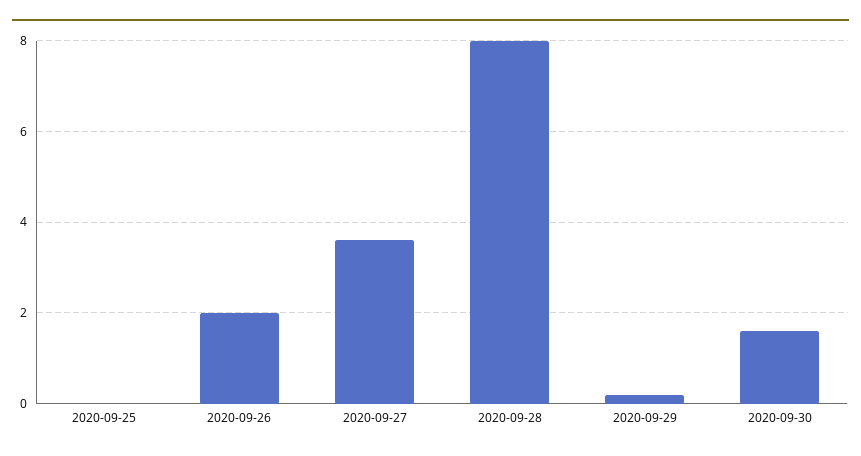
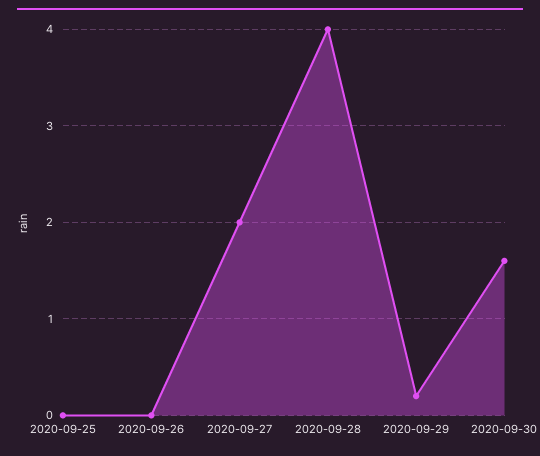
  {
    "2020-09-25": 0,
-   "2020-09-26": 2,
+   "2020-09-26": 0,
-   "2020-09-27": 3.5,
+   "2020-09-27": 2,
-   "2020-09-28": 8,
+   "2020-09-28": 4,
    "2020-09-29": 0.2,
    "2020-09-30": 1.6
  }

